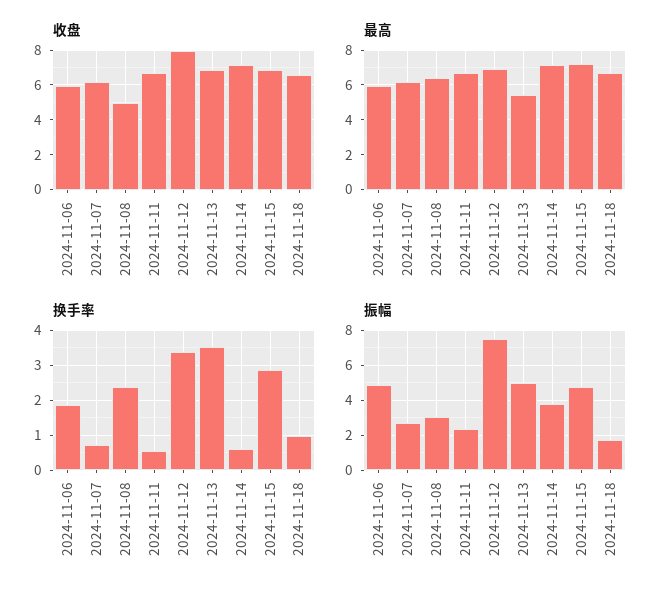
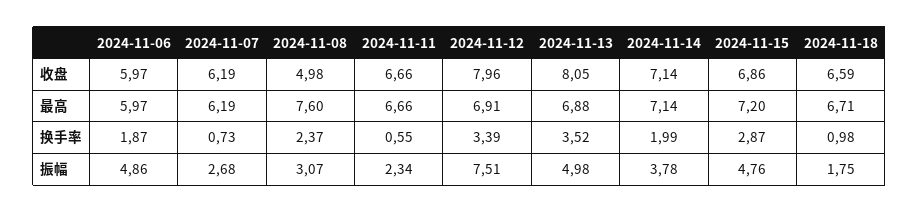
  {
    "收盘": {
      "2024-11-06": 5.97,
      "2024-11-07": 6.19,
      "2024-11-08": 4.98,
      "2024-11-11": 6.66,
      "2024-11-12": 7.96,
-     "2024-11-13": 7,
+     "2024-11-13": 8.05,
      "2024-11-14": 7.14,
      "2024-11-15": 6.86,
      "2024-11-18": 6.59
    },
    "最高": {
      "2024-11-06": 5.97,
      "2024-11-07": 6.19,
-     "2024-11-08": 6.5,
+     "2024-11-08": 7.6,
      "2024-11-11": 6.66,
      "2024-11-12": 6.91,
-     "2024-11-13": 5.5,
+     "2024-11-13": 6.88,
      "2024-11-14": 7.14,
      "2024-11-15": 7.2,
      "2024-11-18": 6.71
    },
    "换手率": {
      "2024-11-06": 1.87,
      "2024-11-07": 0.73,
      "2024-11-08": 2.37,
      "2024-11-11": 0.55,
      "2024-11-12": 3.39,
      "2024-11-13": 3.52,
-     "2024-11-14": 0.6,
+     "2024-11-14": 1.99,
      "2024-11-15": 2.87,
      "2024-11-18": 0.98
    },
    "振幅": {
      "2024-11-06": 4.86,
      "2024-11-07": 2.68,
      "2024-11-08": 3.07,
      "2024-11-11": 2.34,
      "2024-11-12": 7.51,
      "2024-11-13": 4.98,
      "2024-11-14": 3.78,
      "2024-11-15": 4.76,
      "2024-11-18": 1.75
    }
  }

